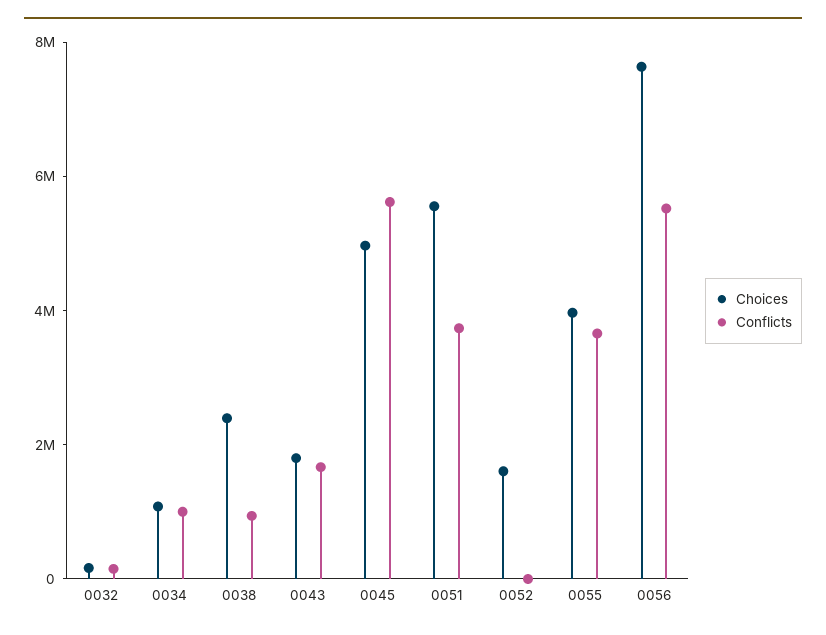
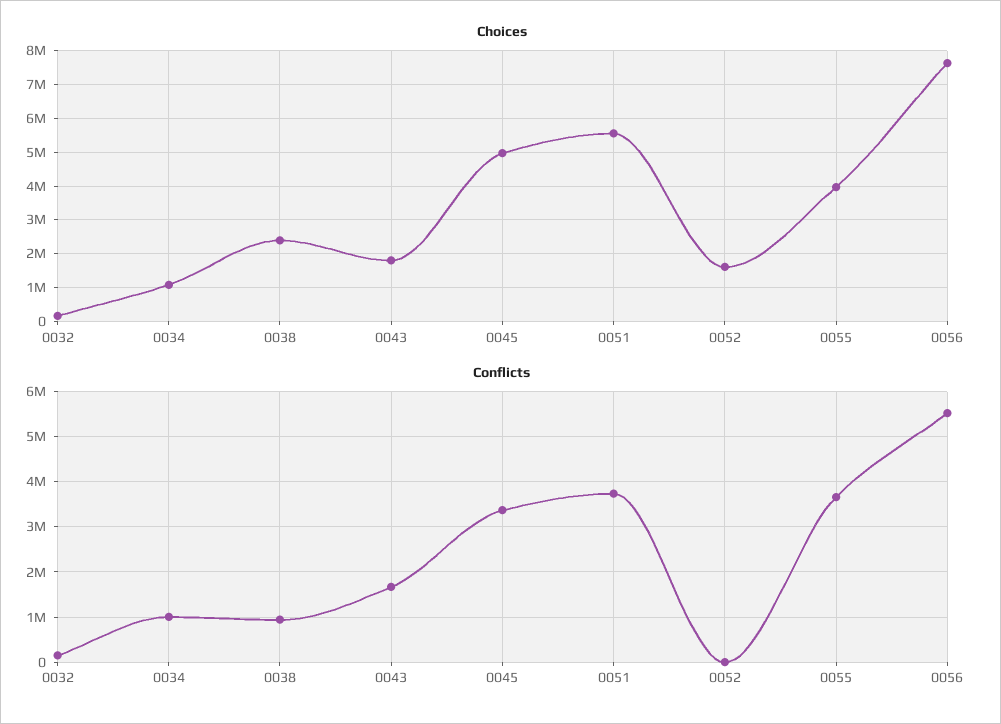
  {
    "Choices": {
      "0032": 200000,
      "0034": 1000000,
      "0038": 2400000,
      "0043": 1800000,
      "0045": 5000000,
      "0051": 5600000,
      "0052": 1600000,
      "0055": 4000000,
      "0056": 7600000
    },
    "Conflicts": {
      "0032": 200000,
      "0034": 1000000,
      "0038": 1000000,
      "0043": 1600000,
-     "0045": 5500000,
+     "0045": 3400000,
      "0051": 3800000,
      "0052": 0,
      "0055": 3600000,
      "0056": 5600000
    }
  }

